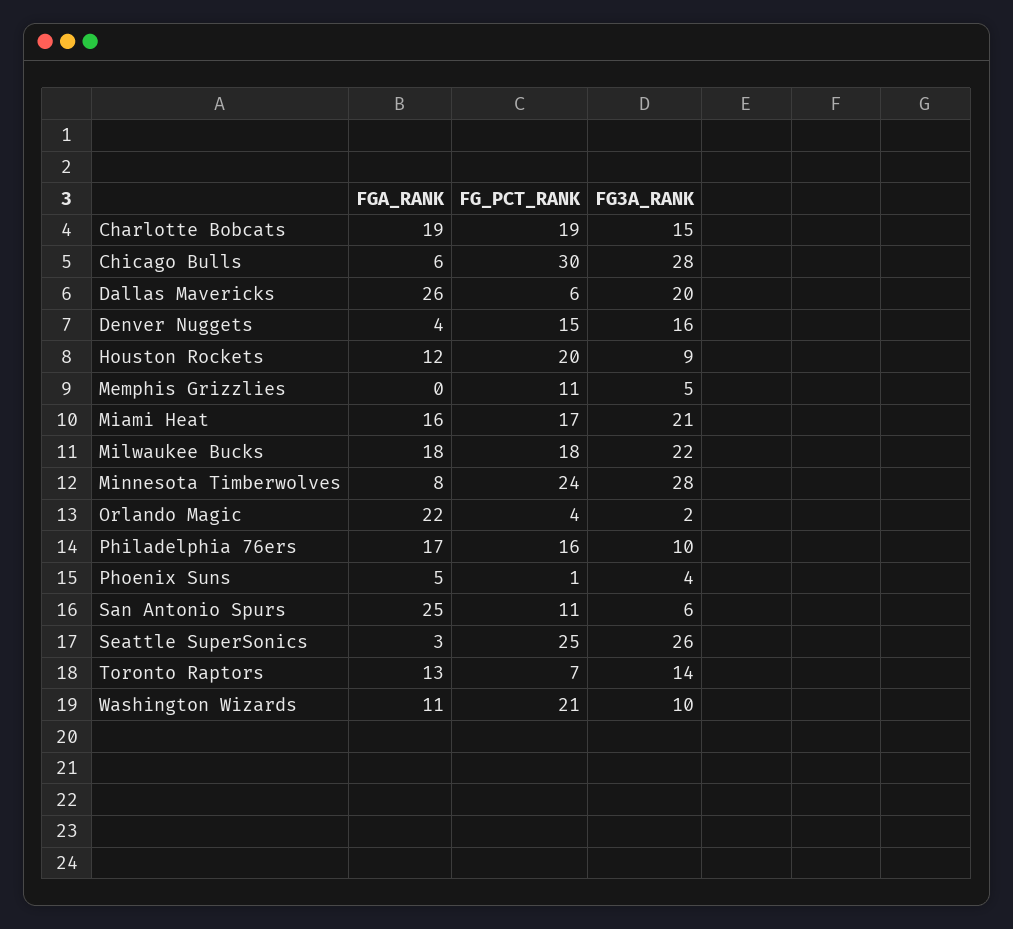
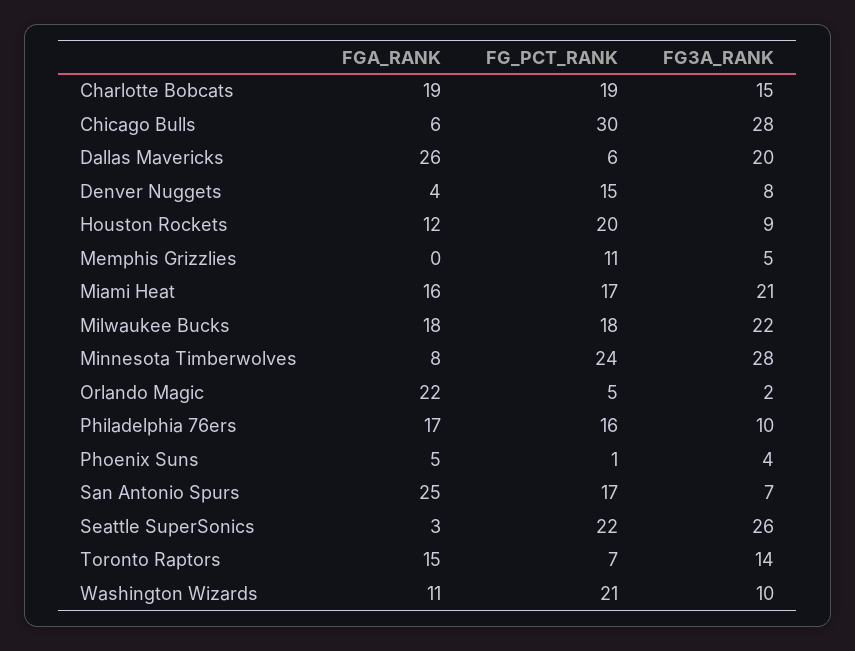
  {
    "FGA_RANK": {
      "Charlotte Bobcats": 19,
      "Chicago Bulls": 6,
      "Dallas Mavericks": 26,
      "Denver Nuggets": 4,
      "Houston Rockets": 12,
      "Memphis Grizzlies": 0,
      "Miami Heat": 16,
      "Milwaukee Bucks": 18,
      "Minnesota Timberwolves": 8,
      "Orlando Magic": 22,
      "Philadelphia 76ers": 17,
      "Phoenix Suns": 5,
      "San Antonio Spurs": 25,
      "Seattle SuperSonics": 3,
-     "Toronto Raptors": 13,
+     "Toronto Raptors": 15,
      "Washington Wizards": 11
    },
    "FG_PCT_RANK": {
      "Charlotte Bobcats": 19,
      "Chicago Bulls": 30,
      "Dallas Mavericks": 6,
      "Denver Nuggets": 15,
      "Houston Rockets": 20,
      "Memphis Grizzlies": 11,
      "Miami Heat": 17,
      "Milwaukee Bucks": 18,
      "Minnesota Timberwolves": 24,
-     "Orlando Magic": 4,
+     "Orlando Magic": 5,
      "Philadelphia 76ers": 16,
      "Phoenix Suns": 1,
-     "San Antonio Spurs": 11,
+     "San Antonio Spurs": 17,
-     "Seattle SuperSonics": 25,
+     "Seattle SuperSonics": 22,
      "Toronto Raptors": 7,
      "Washington Wizards": 21
    },
    "FG3A_RANK": {
      "Charlotte Bobcats": 15,
      "Chicago Bulls": 28,
      "Dallas Mavericks": 20,
-     "Denver Nuggets": 16,
+     "Denver Nuggets": 8,
      "Houston Rockets": 9,
      "Memphis Grizzlies": 5,
      "Miami Heat": 21,
      "Milwaukee Bucks": 22,
      "Minnesota Timberwolves": 28,
      "Orlando Magic": 2,
      "Philadelphia 76ers": 10,
      "Phoenix Suns": 4,
-     "San Antonio Spurs": 6,
+     "San Antonio Spurs": 7,
      "Seattle SuperSonics": 26,
      "Toronto Raptors": 14,
      "Washington Wizards": 10
    }
  }

